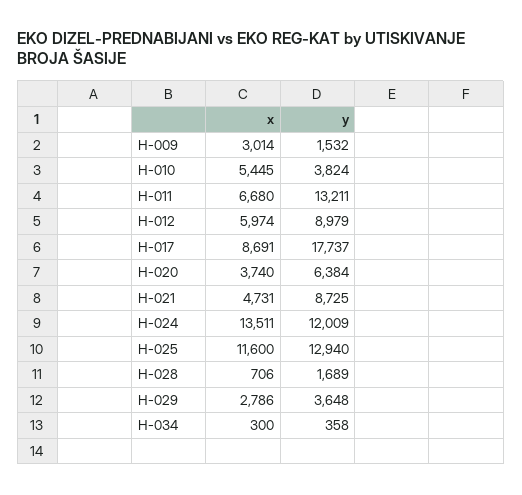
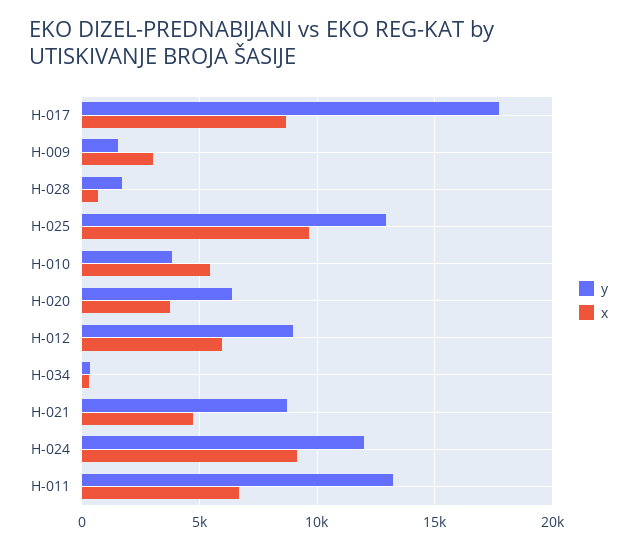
  {
    "x": {
      "H-009": 3014,
      "H-010": 5445,
      "H-011": 6680,
      "H-012": 5974,
      "H-017": 8691,
      "H-020": 3740,
      "H-021": 4731,
-     "H-024": 13511,
+     "H-024": 9000,
-     "H-025": 11600,
+     "H-025": 9500,
      "H-028": 706,
-     "H-029": 2786,
      "H-034": 300
    },
    "y": {
      "H-009": 1532,
      "H-010": 3824,
      "H-011": 13211,
      "H-012": 8979,
      "H-017": 17737,
      "H-020": 6384,
      "H-021": 8725,
      "H-024": 12009,
      "H-025": 12940,
      "H-028": 1689,
-     "H-029": 3648,
      "H-034": 358
    }
  }

